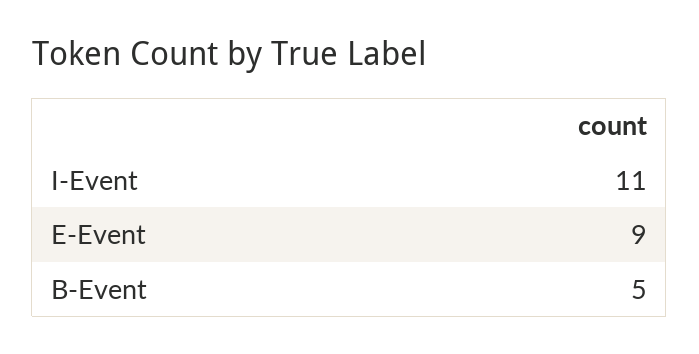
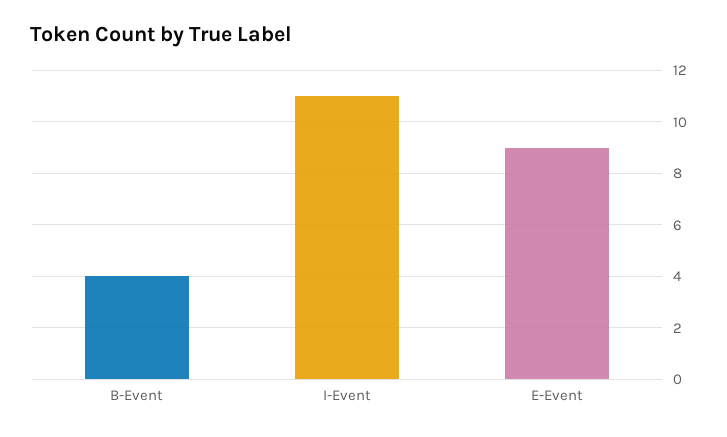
  {
    "I-Event": 11,
    "E-Event": 9,
-   "B-Event": 5
+   "B-Event": 4
  }

